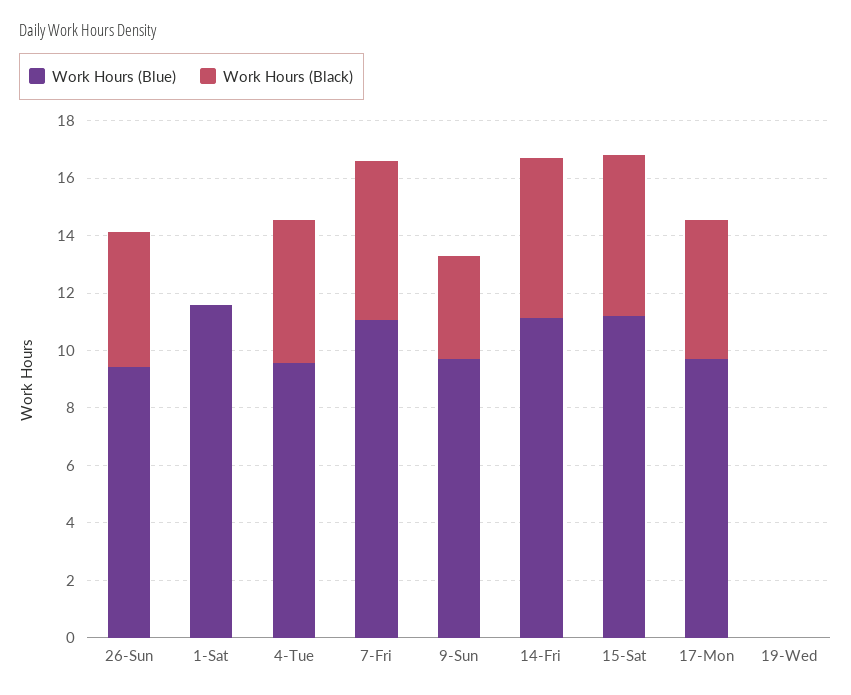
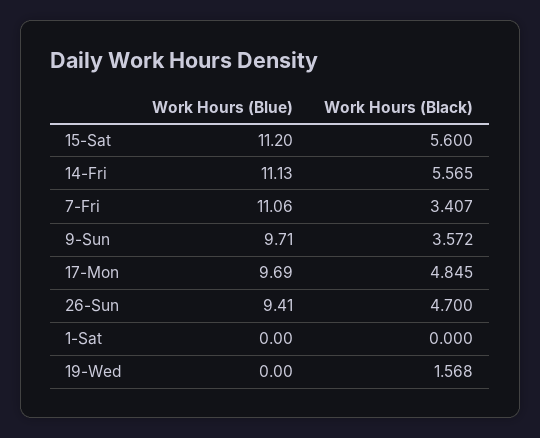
  {
    "Work Hours (Blue)": {
      "26-Sun": 9.41,
-     "1-Sat": 11.5,
+     "1-Sat": 0,
-     "4-Tue": 9.5,
      "7-Fri": 11.06,
      "9-Sun": 9.71,
      "14-Fri": 11.13,
      "15-Sat": 11.2,
      "17-Mon": 9.69,
      "19-Wed": 0
    },
    "Work Hours (Black)": {
      "26-Sun": 4.7,
      "1-Sat": 0,
-     "4-Tue": 5,
-     "7-Fri": 5.5,
+     "7-Fri": 3.407,
      "9-Sun": 3.572,
      "14-Fri": 5.565,
      "15-Sat": 5.6,
      "17-Mon": 4.845,
-     "19-Wed": 0
+     "19-Wed": 1.568
    }
  }

